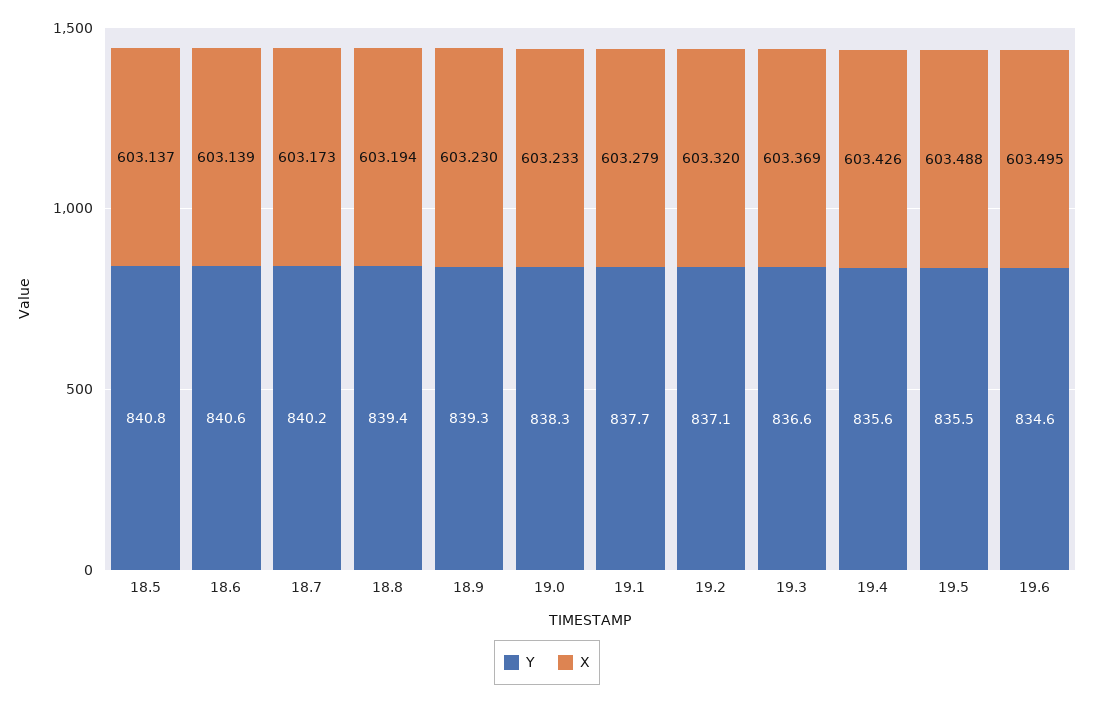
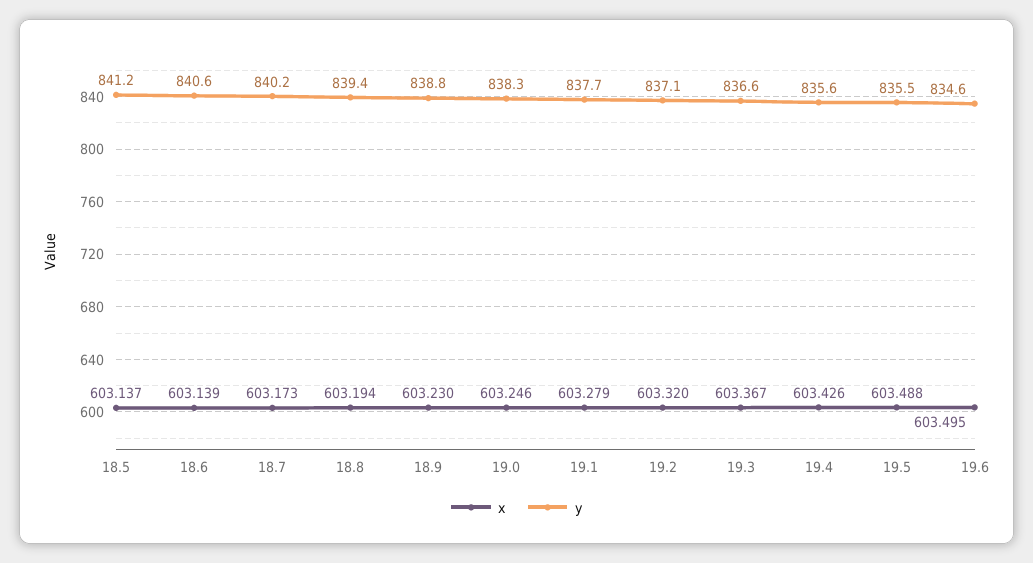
  {
    "Y": {
-     "18.5": 840.8,
+     "18.5": 841.2,
      "18.6": 840.6,
      "18.7": 840.2,
      "18.8": 839.4,
-     "18.9": 839.3,
+     "18.9": 838.8,
      "19.0": 838.3,
      "19.1": 837.7,
      "19.2": 837.1,
      "19.3": 836.6,
      "19.4": 835.6,
      "19.5": 835.5,
      "19.6": 834.6
    },
    "X": {
      "18.5": 603.137,
      "18.6": 603.139,
      "18.7": 603.173,
      "18.8": 603.194,
      "18.9": 603.23,
-     "19.0": 603.233,
+     "19.0": 603.246,
      "19.1": 603.279,
      "19.2": 603.32,
-     "19.3": 603.369,
+     "19.3": 603.367,
      "19.4": 603.426,
      "19.5": 603.488,
      "19.6": 603.495
    }
  }

